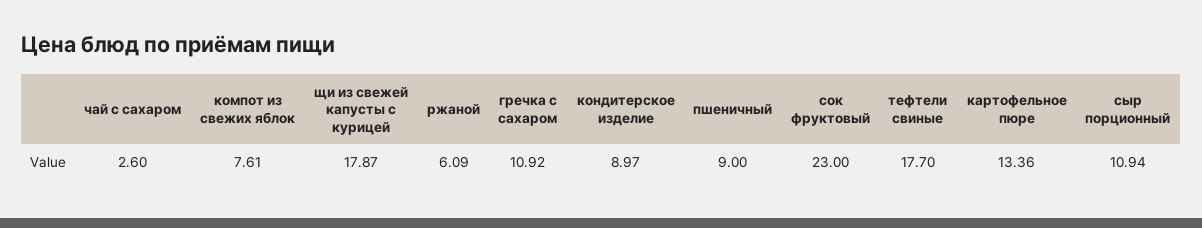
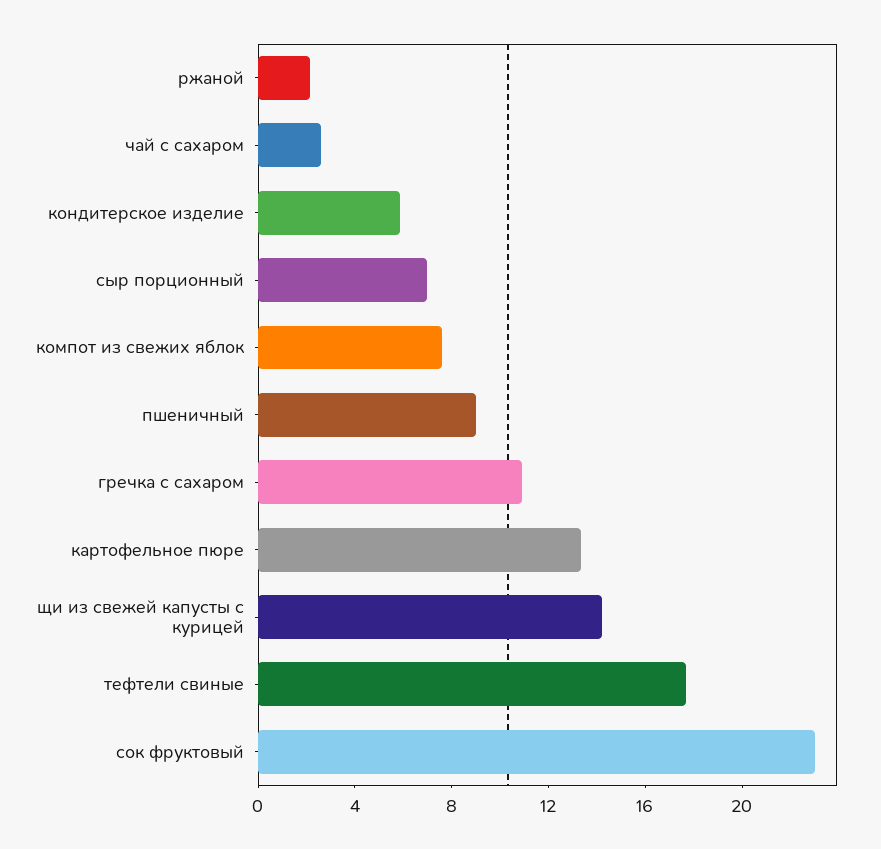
  {
    "чай с сахаром": 2.6,
    "компот из свежих яблок": 7.61,
-   "щи из свежей капусты с курицей": 17.87,
+   "щи из свежей капусты с курицей": 14,
-   "ржаной": 6.09,
+   "ржаной": 2,
    "гречка с сахаром": 10.92,
-   "кондитерское изделие": 8.97,
+   "кондитерское изделие": 6,
    "пшеничный": 9,
    "сок фруктовый": 23,
    "тефтели свиные": 17.7,
    "картофельное пюре": 13.36,
-   "сыр порционный": 10.94
+   "сыр порционный": 7
  }

